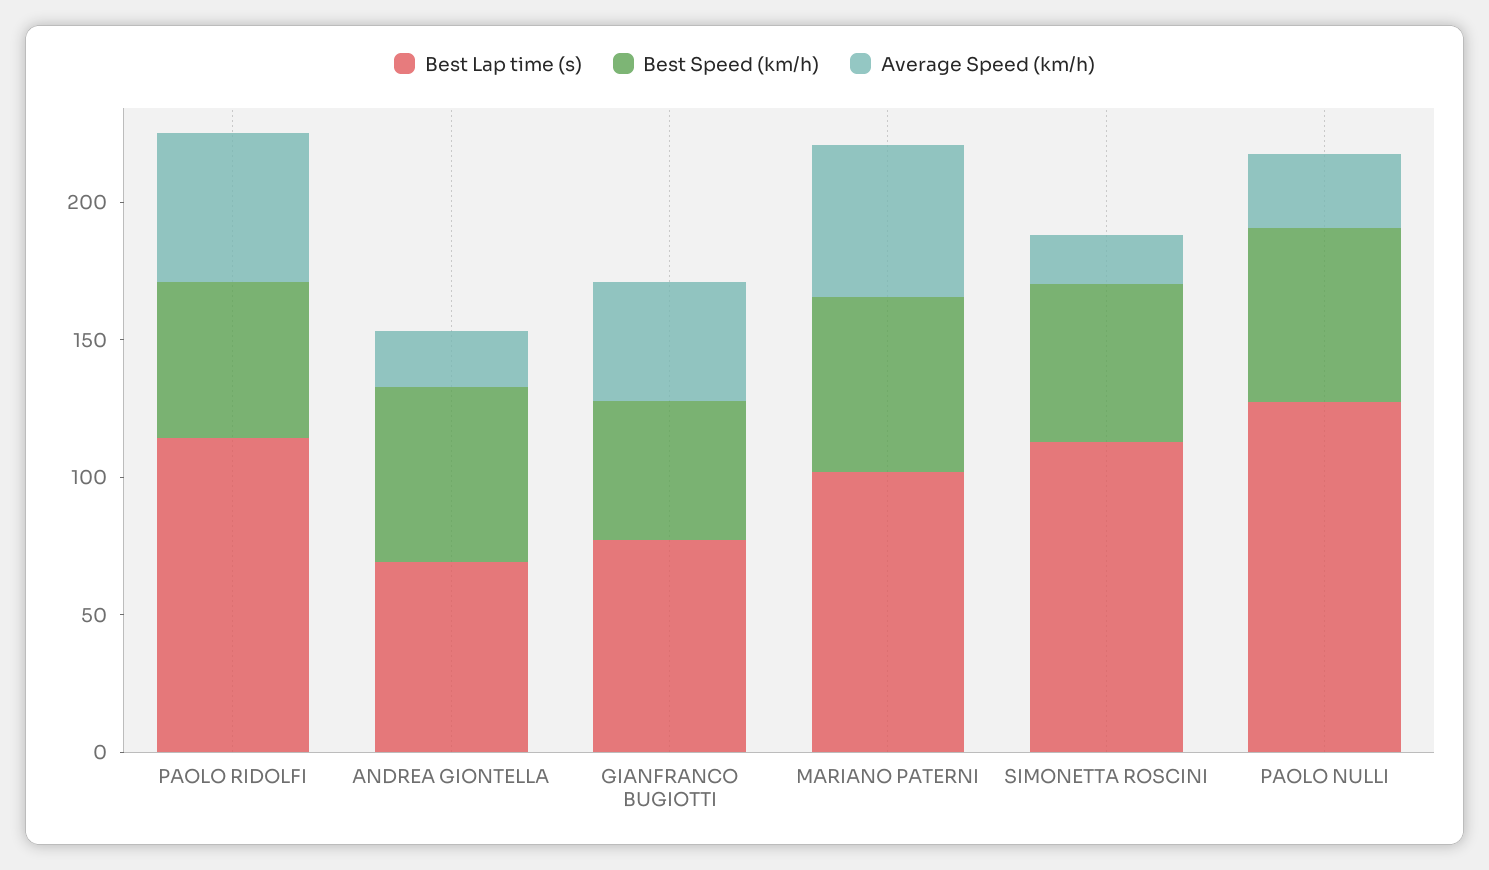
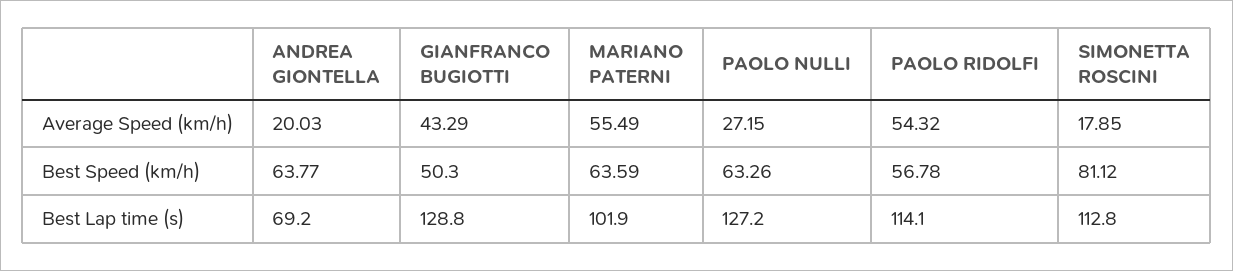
  {
    "Best Lap time (s)": {
      "PAOLO RIDOLFI": 114.1,
      "ANDREA GIONTELLA": 69.2,
-     "GIANFRANCO BUGIOTTI": 80,
+     "GIANFRANCO BUGIOTTI": 128.8,
      "MARIANO PATERNI": 101.9,
      "SIMONETTA ROSCINI": 112.8,
      "PAOLO NULLI": 127.2
    },
    "Best Speed (km/h)": {
      "PAOLO RIDOLFI": 56.78,
      "ANDREA GIONTELLA": 63.77,
      "GIANFRANCO BUGIOTTI": 50.3,
      "MARIANO PATERNI": 63.59,
-     "SIMONETTA ROSCINI": 60,
+     "SIMONETTA ROSCINI": 81.12,
      "PAOLO NULLI": 63.26
    },
    "Average Speed (km/h)": {
      "PAOLO RIDOLFI": 54.32,
      "ANDREA GIONTELLA": 20.03,
      "GIANFRANCO BUGIOTTI": 43.29,
      "MARIANO PATERNI": 55.49,
      "SIMONETTA ROSCINI": 17.85,
      "PAOLO NULLI": 27.15
    }
  }

